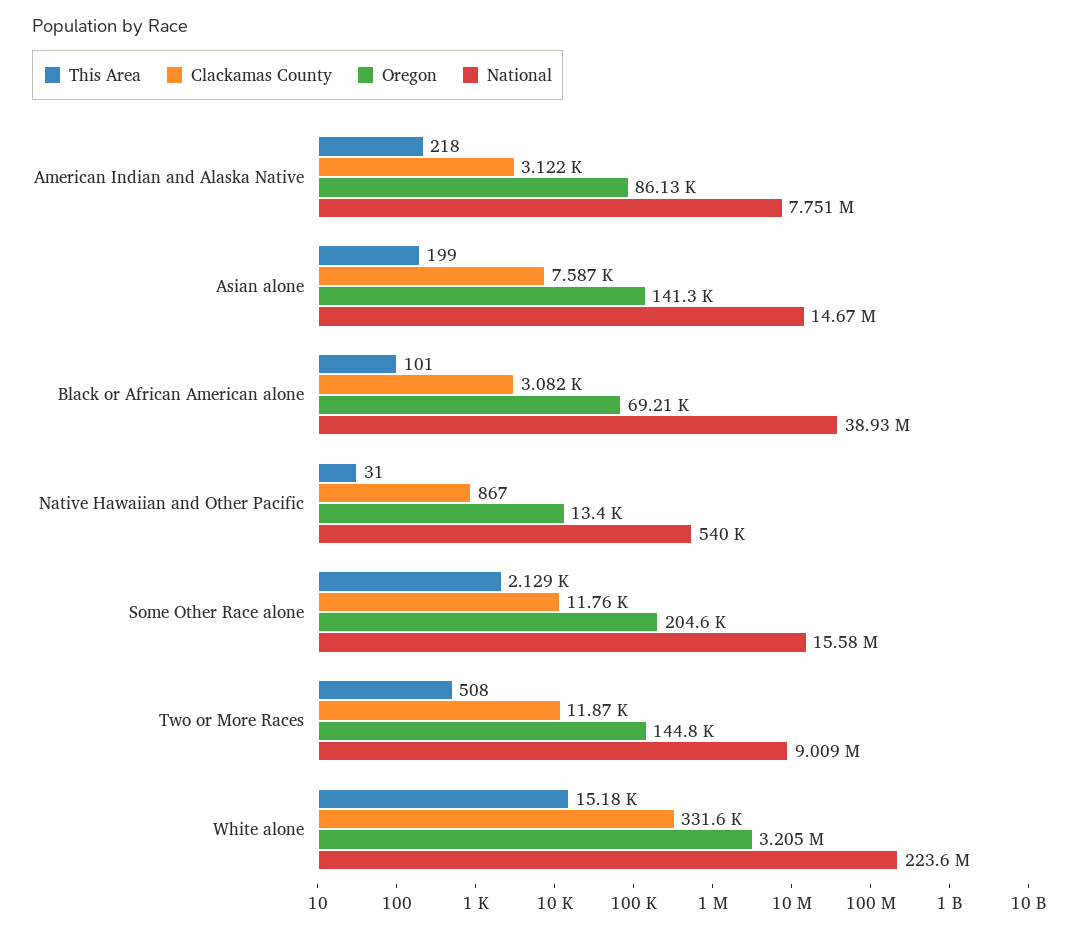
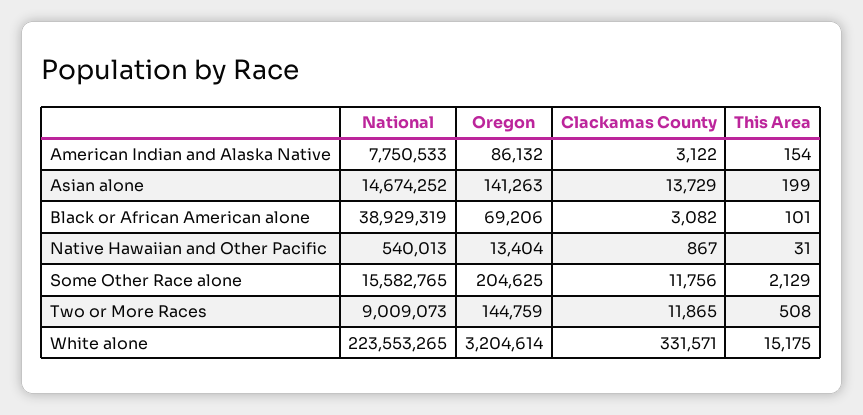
  {
    "This Area": {
-     "American Indian and Alaska Native": 218,
+     "American Indian and Alaska Native": 154,
      "Asian alone": 199,
      "Black or African American alone": 101,
      "Native Hawaiian and Other Pacific": 31,
      "Some Other Race alone": 2129,
      "Two or More Races": 508,
      "White alone": 15175
    },
    "Clackamas County": {
      "American Indian and Alaska Native": 3122,
-     "Asian alone": 7587,
+     "Asian alone": 13729,
      "Black or African American alone": 3082,
      "Native Hawaiian and Other Pacific": 867,
      "Some Other Race alone": 11756,
      "Two or More Races": 11865,
      "White alone": 331571
    },
    "Oregon": {
      "American Indian and Alaska Native": 86132,
      "Asian alone": 141263,
      "Black or African American alone": 69206,
      "Native Hawaiian and Other Pacific": 13404,
      "Some Other Race alone": 204625,
      "Two or More Races": 144759,
      "White alone": 3204614
    },
    "National": {
      "American Indian and Alaska Native": 7750533,
      "Asian alone": 14674252,
      "Black or African American alone": 38929319,
      "Native Hawaiian and Other Pacific": 540013,
      "Some Other Race alone": 15582765,
      "Two or More Races": 9009073,
      "White alone": 223553265
    }
  }

